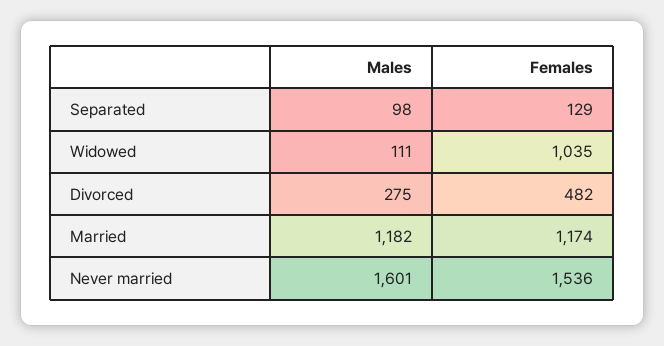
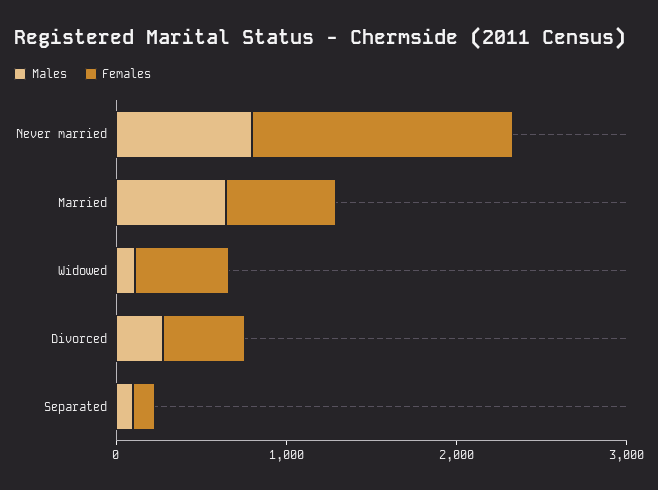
  {
    "Males": {
      "Separated": 98,
      "Widowed": 111,
      "Divorced": 275,
-     "Married": 1182,
+     "Married": 600,
-     "Never married": 1601
+     "Never married": 800
    },
    "Females": {
      "Separated": 129,
-     "Widowed": 1035,
+     "Widowed": 600,
      "Divorced": 482,
-     "Married": 1174,
+     "Married": 600,
      "Never married": 1536
    }
  }

